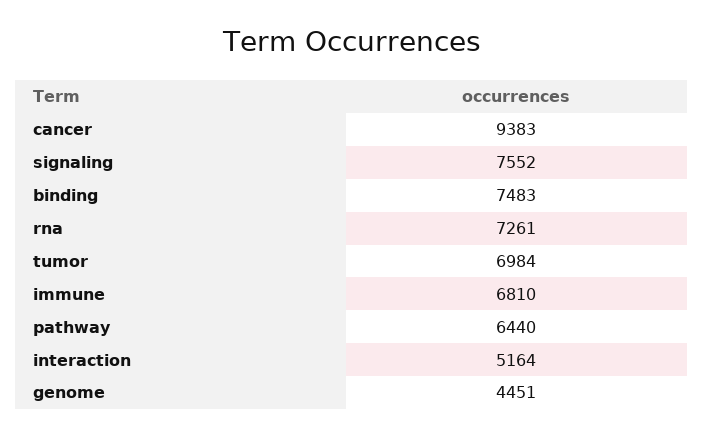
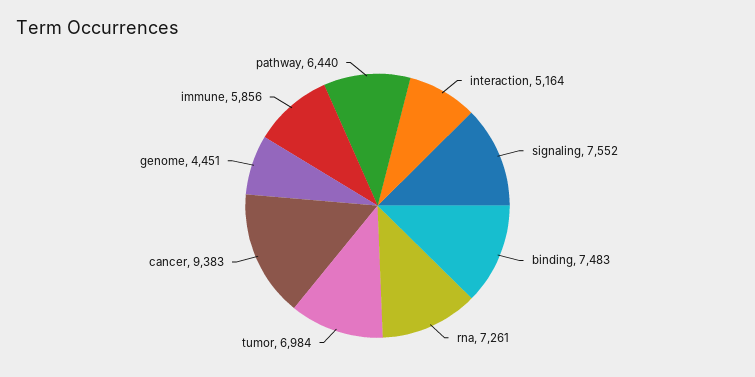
  {
    "cancer": 9383,
    "signaling": 7552,
    "binding": 7483,
    "rna": 7261,
    "tumor": 6984,
-   "immune": 6810,
+   "immune": 5856,
    "pathway": 6440,
    "interaction": 5164,
    "genome": 4451
  }

